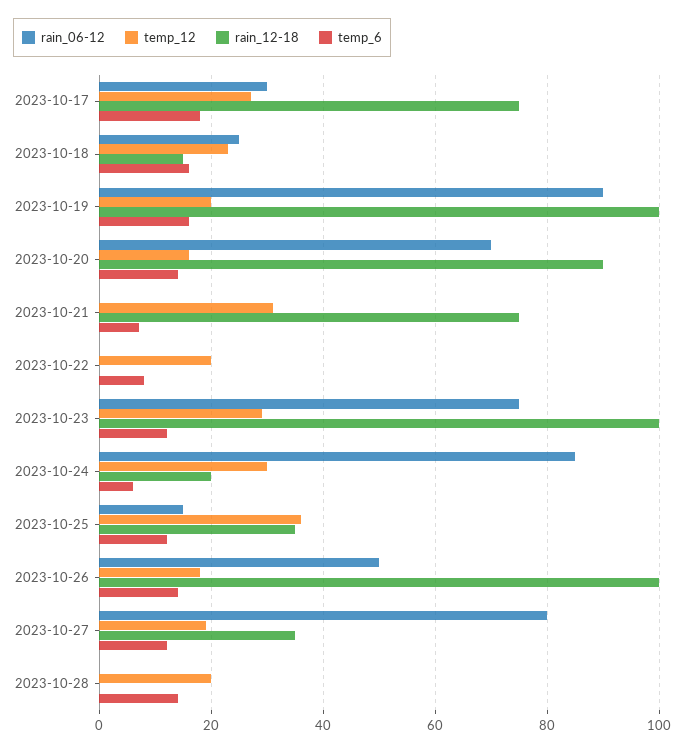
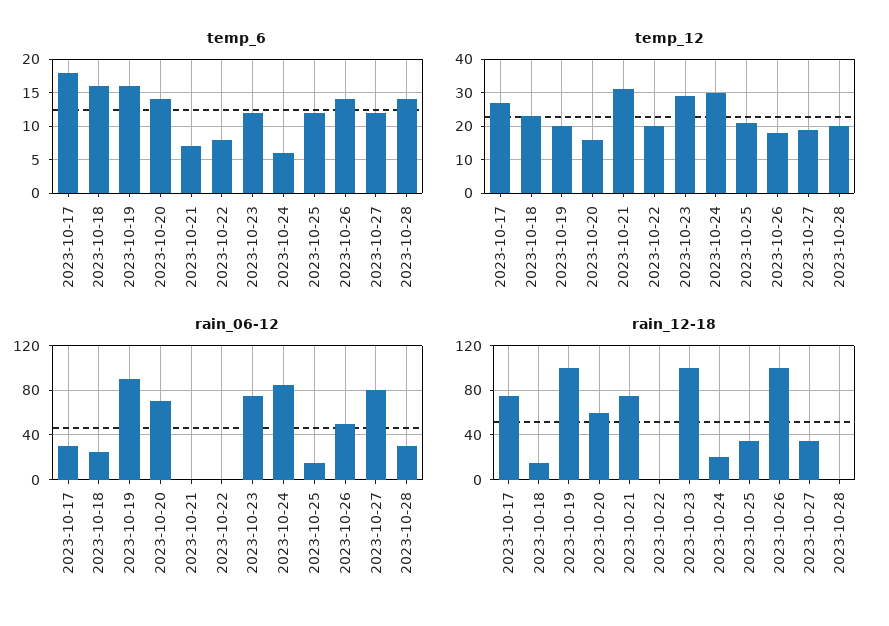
  {
    "rain_06-12": {
      "2023-10-17": 30,
      "2023-10-18": 25,
      "2023-10-19": 90,
      "2023-10-20": 70,
      "2023-10-21": 0,
      "2023-10-22": 0,
      "2023-10-23": 75,
      "2023-10-24": 85,
      "2023-10-25": 15,
      "2023-10-26": 50,
      "2023-10-27": 80,
-     "2023-10-28": 0
+     "2023-10-28": 30
    },
    "temp_12": {
      "2023-10-17": 25,
      "2023-10-18": 25,
      "2023-10-19": 20,
      "2023-10-20": 15,
      "2023-10-21": 30,
      "2023-10-22": 20,
      "2023-10-23": 30,
      "2023-10-24": 30,
-     "2023-10-25": 35,
+     "2023-10-25": 20,
      "2023-10-26": 20,
      "2023-10-27": 20,
      "2023-10-28": 20
    },
    "rain_12-18": {
      "2023-10-17": 75,
      "2023-10-18": 15,
      "2023-10-19": 100,
-     "2023-10-20": 90,
+     "2023-10-20": 60,
      "2023-10-21": 75,
      "2023-10-22": 0,
      "2023-10-23": 100,
      "2023-10-24": 20,
      "2023-10-25": 35,
      "2023-10-26": 100,
      "2023-10-27": 35,
      "2023-10-28": 0
    },
    "temp_6": {
      "2023-10-17": 18,
      "2023-10-18": 16,
      "2023-10-19": 16,
      "2023-10-20": 14,
      "2023-10-21": 7,
      "2023-10-22": 8,
      "2023-10-23": 12,
      "2023-10-24": 6,
      "2023-10-25": 12,
      "2023-10-26": 14,
      "2023-10-27": 12,
      "2023-10-28": 14
    }
  }

